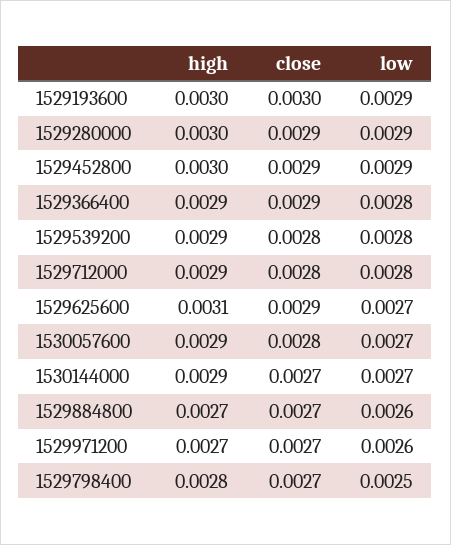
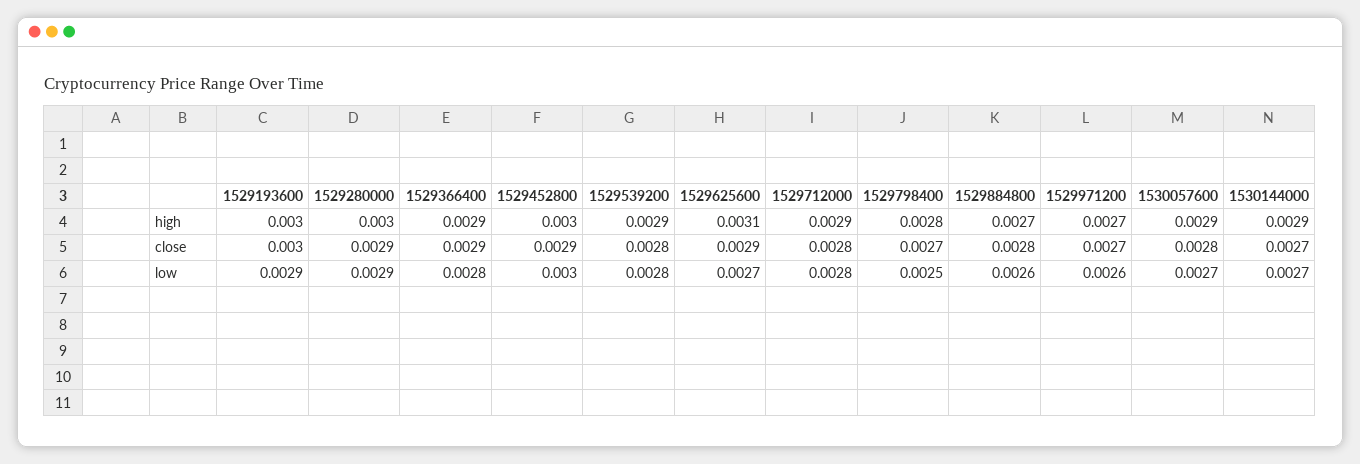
  {
    "high": {
      "1529193600": 0.003,
      "1529280000": 0.003,
      "1529452800": 0.003,
      "1529366400": 0.0029,
      "1529539200": 0.0029,
      "1529712000": 0.0029,
      "1529625600": 0.0031,
      "1530057600": 0.0029,
      "1530144000": 0.0029,
      "1529884800": 0.0027,
      "1529971200": 0.0027,
      "1529798400": 0.0028
    },
    "close": {
      "1529193600": 0.003,
      "1529280000": 0.0029,
      "1529452800": 0.0029,
      "1529366400": 0.0029,
      "1529539200": 0.0028,
      "1529712000": 0.0028,
      "1529625600": 0.0029,
      "1530057600": 0.0028,
      "1530144000": 0.0027,
-     "1529884800": 0.0027,
+     "1529884800": 0.0028,
      "1529971200": 0.0027,
      "1529798400": 0.0027
    },
    "low": {
      "1529193600": 0.0029,
      "1529280000": 0.0029,
-     "1529452800": 0.0029,
+     "1529452800": 0.003,
      "1529366400": 0.0028,
      "1529539200": 0.0028,
      "1529712000": 0.0028,
      "1529625600": 0.0027,
      "1530057600": 0.0027,
      "1530144000": 0.0027,
      "1529884800": 0.0026,
      "1529971200": 0.0026,
      "1529798400": 0.0025
    }
  }

